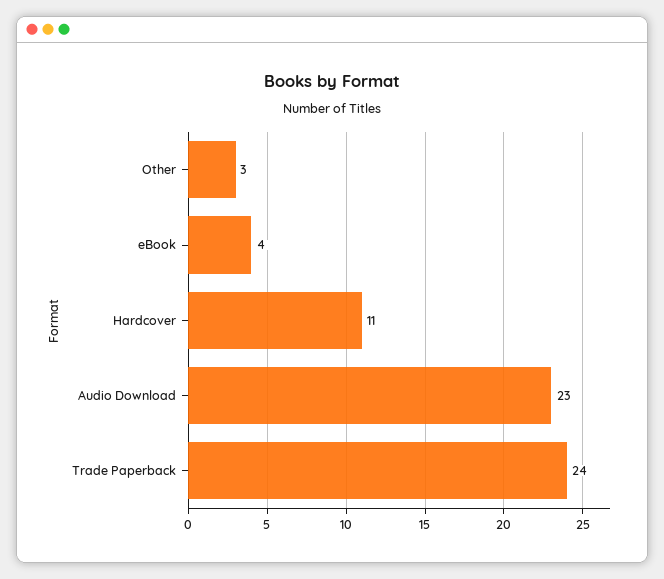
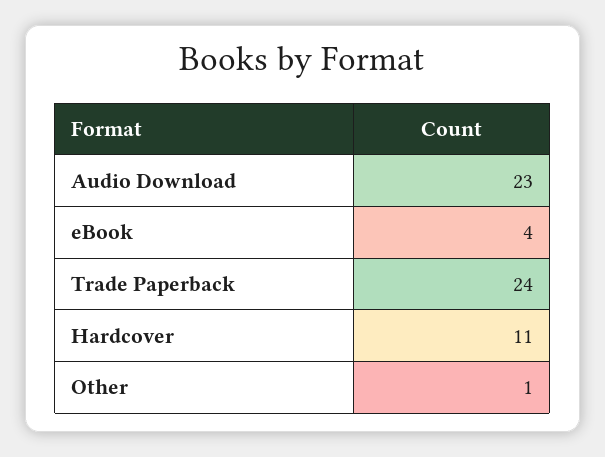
  {
-   "Other": 3,
+   "Other": 1,
    "eBook": 4,
    "Hardcover": 11,
    "Audio Download": 23,
    "Trade Paperback": 24
  }

